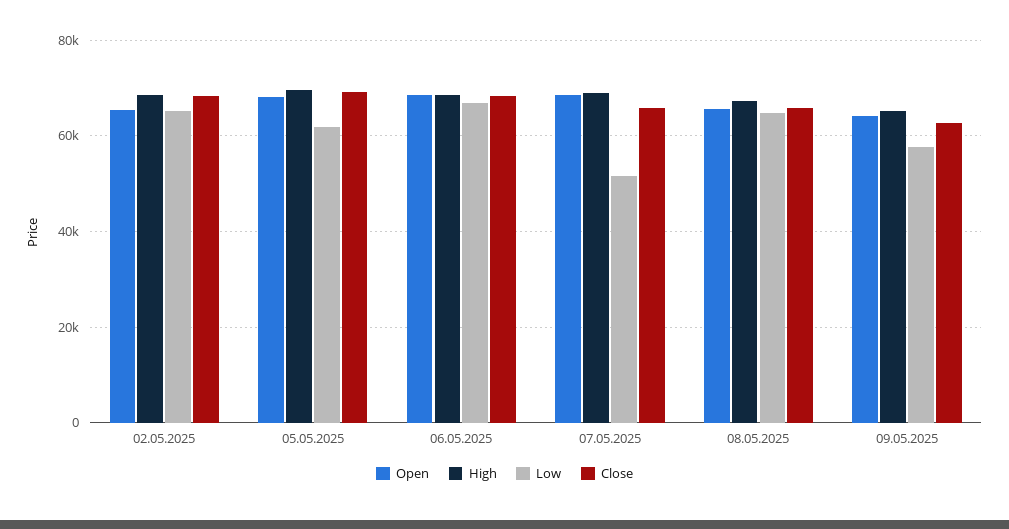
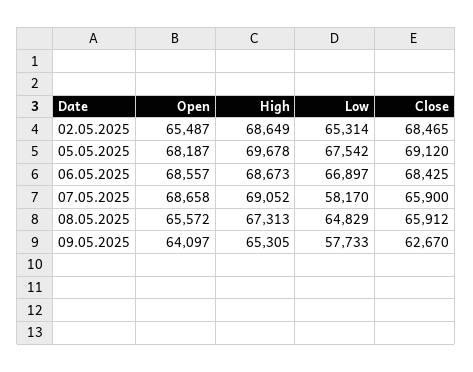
  {
    "Open": {
      "02.05.2025": 65487,
      "05.05.2025": 68187,
      "06.05.2025": 68557,
      "07.05.2025": 68658,
      "08.05.2025": 65572,
      "09.05.2025": 64097
    },
    "High": {
      "02.05.2025": 68649,
      "05.05.2025": 69678,
      "06.05.2025": 68673,
      "07.05.2025": 69052,
      "08.05.2025": 67313,
      "09.05.2025": 65305
    },
    "Low": {
      "02.05.2025": 65314,
-     "05.05.2025": 62000,
+     "05.05.2025": 67542,
      "06.05.2025": 66897,
-     "07.05.2025": 52000,
+     "07.05.2025": 58170,
      "08.05.2025": 64829,
      "09.05.2025": 57733
    },
    "Close": {
      "02.05.2025": 68465,
      "05.05.2025": 69120,
      "06.05.2025": 68425,
      "07.05.2025": 65900,
      "08.05.2025": 65912,
      "09.05.2025": 62670
    }
  }

